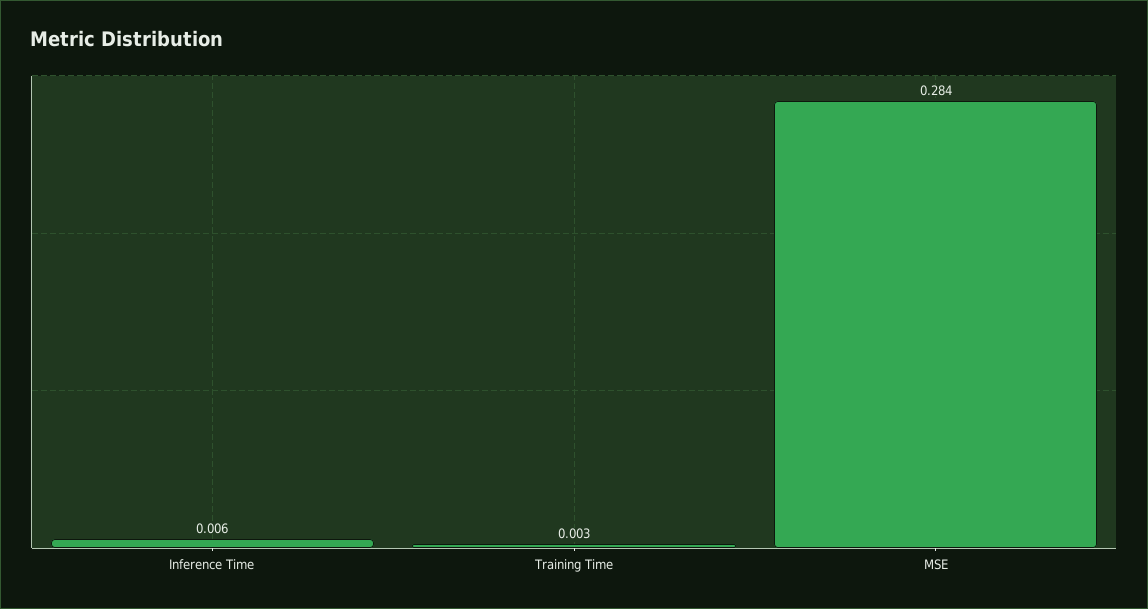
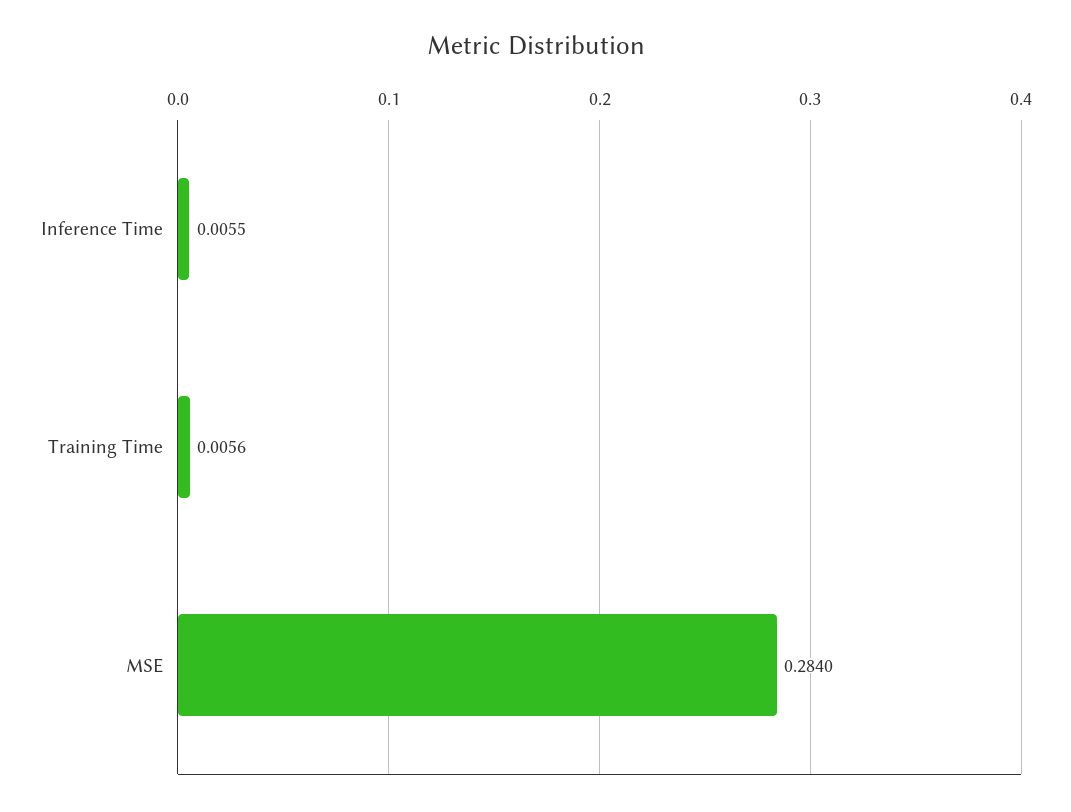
  {
    "Inference Time": 0.0055,
-   "Training Time": 0.003,
+   "Training Time": 0.0056,
    "MSE": 0.284
  }

